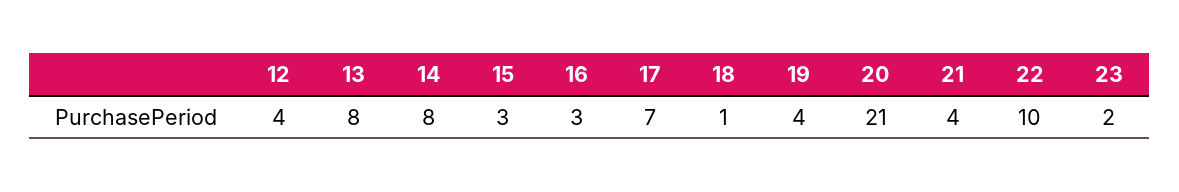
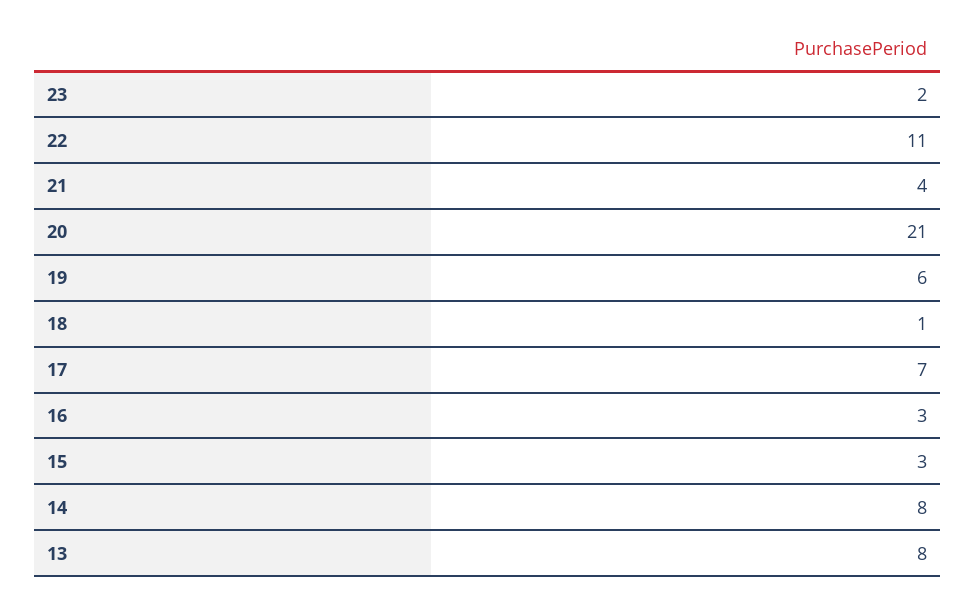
  {
-   "12": 4,
    "13": 8,
    "14": 8,
    "15": 3,
    "16": 3,
    "17": 7,
    "18": 1,
-   "19": 4,
+   "19": 6,
    "20": 21,
    "21": 4,
-   "22": 10,
+   "22": 11,
    "23": 2
  }

